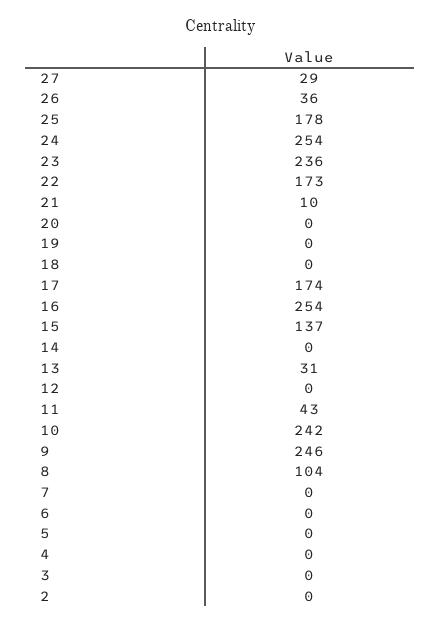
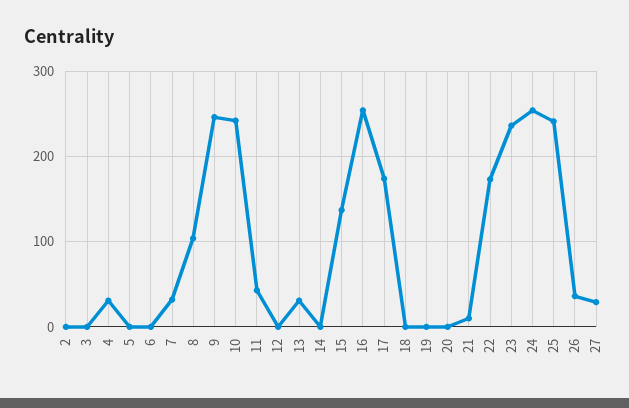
  {
    "27": 29,
    "26": 36,
-   "25": 178,
+   "25": 240,
    "24": 254,
    "23": 236,
    "22": 173,
    "21": 10,
    "20": 0,
    "19": 0,
    "18": 0,
    "17": 174,
    "16": 254,
    "15": 137,
    "14": 0,
    "13": 31,
    "12": 0,
    "11": 43,
    "10": 242,
    "9": 246,
    "8": 104,
-   "7": 0,
+   "7": 30,
    "6": 0,
    "5": 0,
-   "4": 0,
+   "4": 30,
    "3": 0,
    "2": 0
  }

